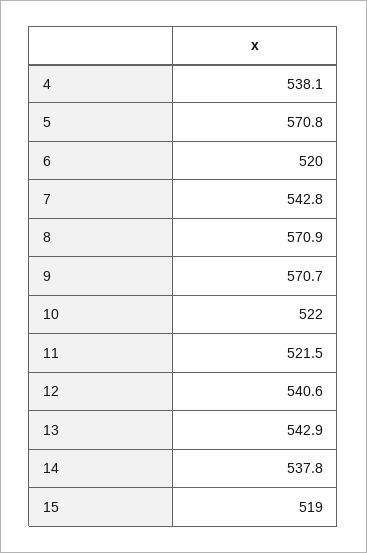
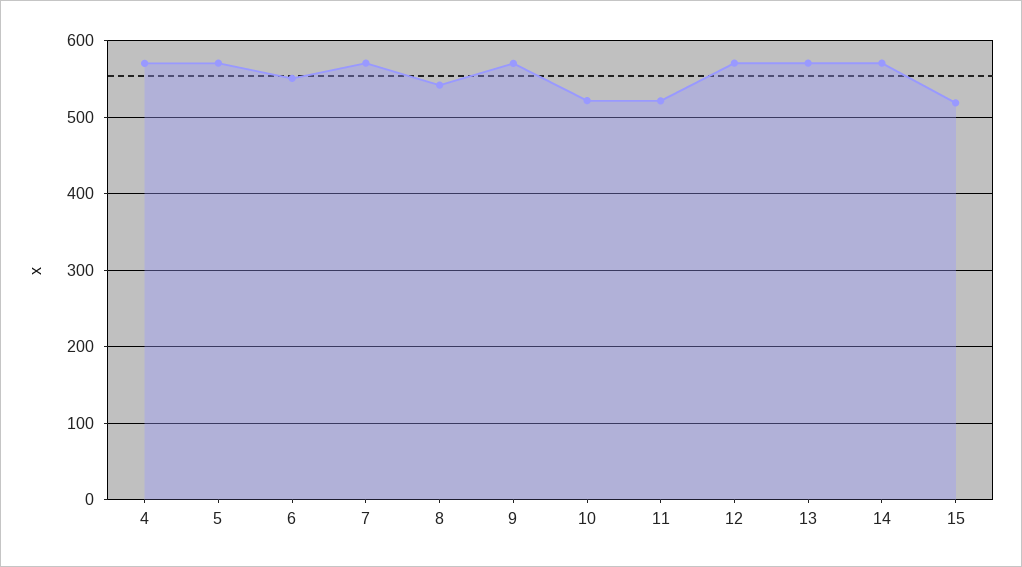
  {
-   "4": 538.1,
+   "4": 570,
    "5": 570.8,
-   "6": 520,
+   "6": 550,
-   "7": 542.8,
+   "7": 570,
-   "8": 570.9,
+   "8": 540,
    "9": 570.7,
    "10": 522,
    "11": 521.5,
-   "12": 540.6,
+   "12": 570,
-   "13": 542.9,
+   "13": 570,
-   "14": 537.8,
+   "14": 570,
    "15": 519
  }

